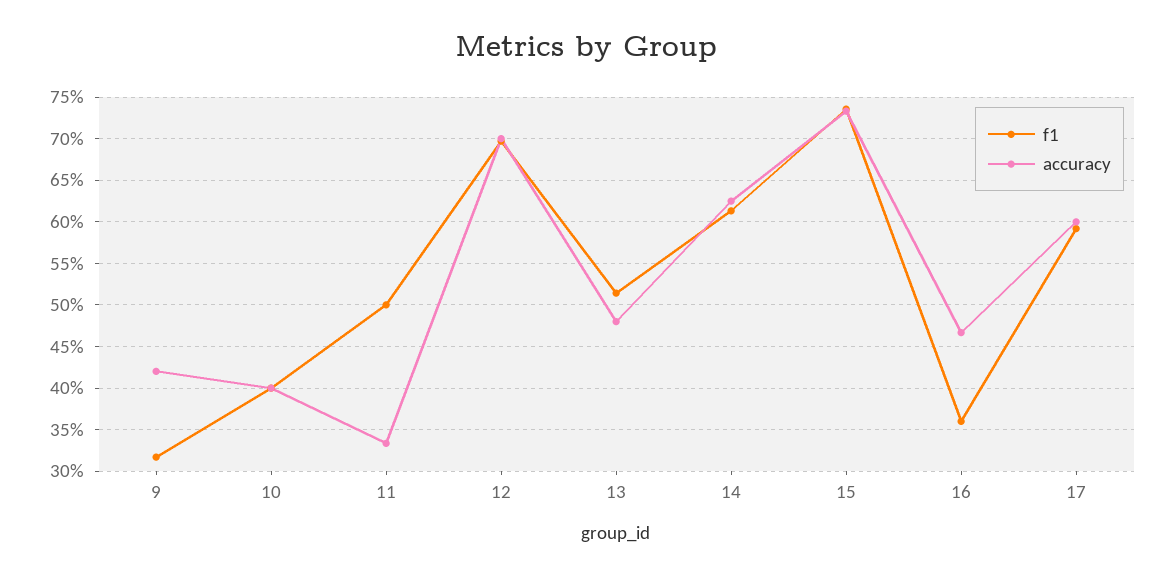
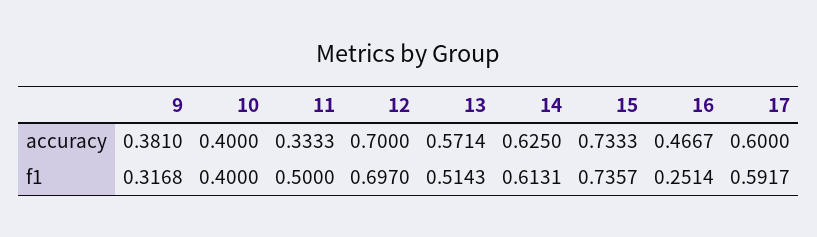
  {
    "f1": {
      "9": 0.3168,
      "10": 0.4,
      "11": 0.5,
      "12": 0.697,
      "13": 0.5143,
      "14": 0.6131,
      "15": 0.7357,
-     "16": 0.36,
+     "16": 0.2514,
      "17": 0.5917
    },
    "accuracy": {
-     "9": 0.42,
+     "9": 0.381,
      "10": 0.4,
      "11": 0.3333,
      "12": 0.7,
-     "13": 0.48,
+     "13": 0.5714,
      "14": 0.625,
      "15": 0.7333,
      "16": 0.4667,
      "17": 0.6
    }
  }

